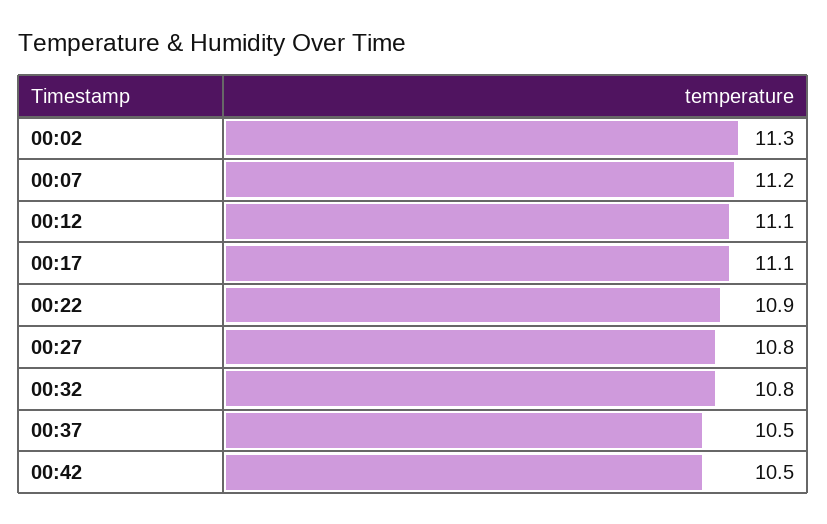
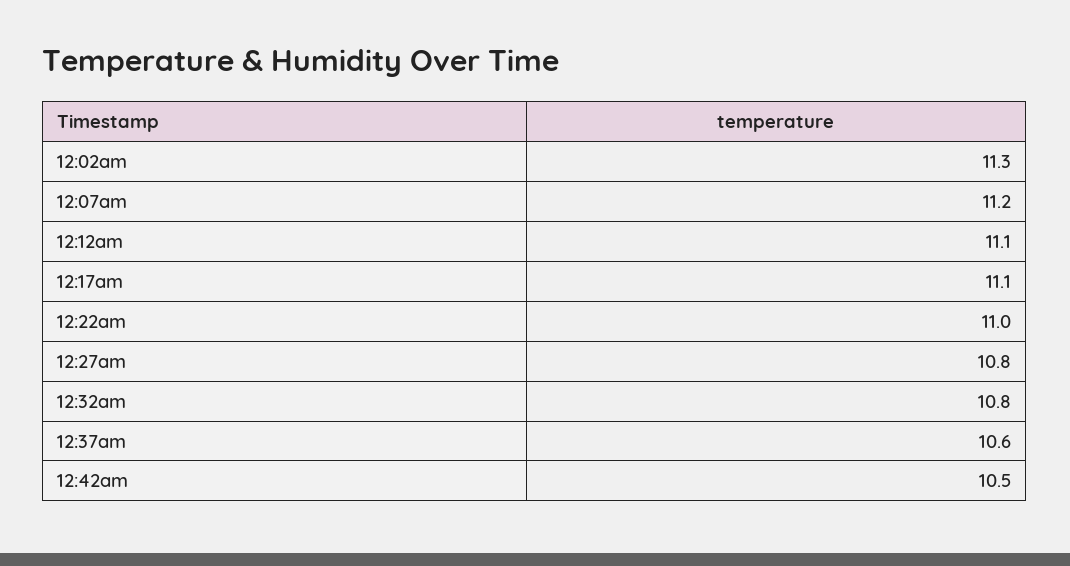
  {
    "00:02": 11.3,
    "00:07": 11.2,
    "00:12": 11.1,
    "00:17": 11.1,
-   "00:22": 10.9,
+   "00:22": 11,
    "00:27": 10.8,
    "00:32": 10.8,
-   "00:37": 10.5,
+   "00:37": 10.6,
    "00:42": 10.5
  }

